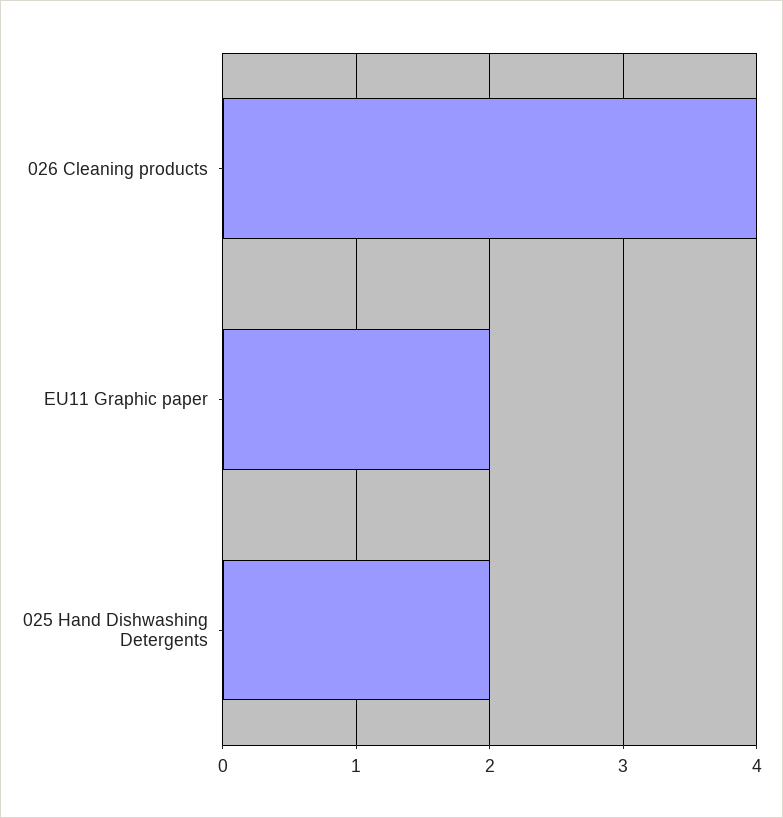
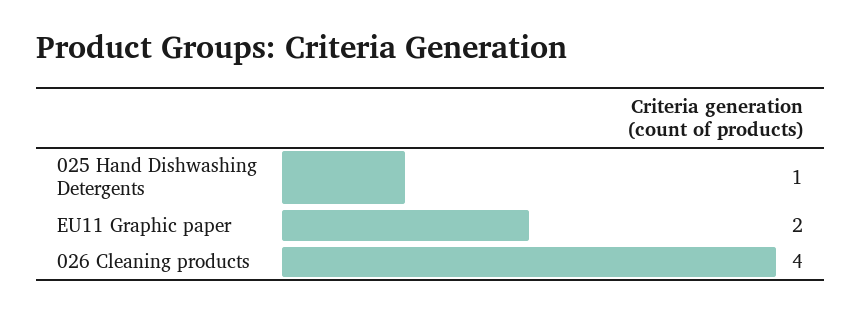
  {
    "026 Cleaning products": 4,
    "EU11 Graphic paper": 2,
-   "025 Hand Dishwashing Detergents": 2
+   "025 Hand Dishwashing Detergents": 1
  }

